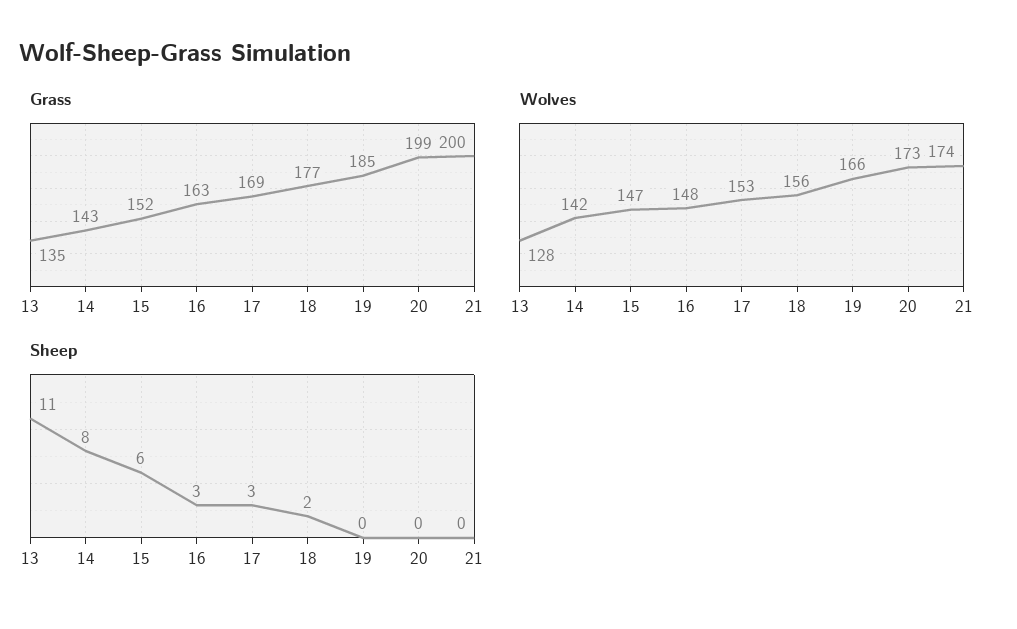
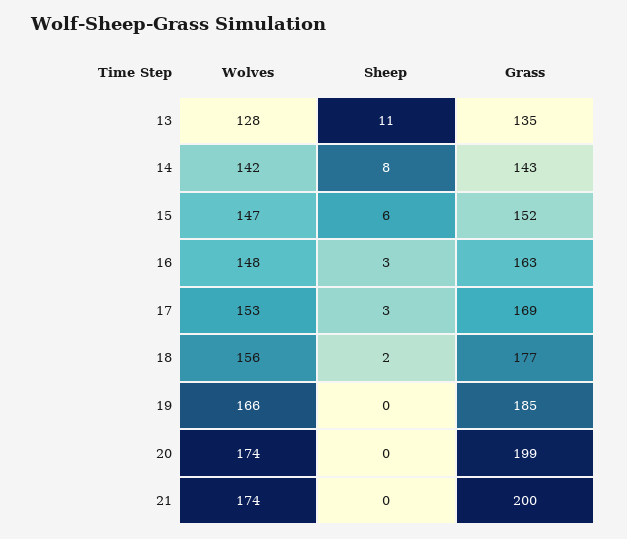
  {
    "Grass": {
      "13": 135,
      "14": 143,
      "15": 152,
      "16": 163,
      "17": 169,
      "18": 177,
      "19": 185,
      "20": 199,
      "21": 200
    },
    "Wolves": {
      "13": 128,
      "14": 142,
      "15": 147,
      "16": 148,
      "17": 153,
      "18": 156,
      "19": 166,
-     "20": 173,
+     "20": 174,
      "21": 174
    },
    "Sheep": {
      "13": 11,
      "14": 8,
      "15": 6,
      "16": 3,
      "17": 3,
      "18": 2,
      "19": 0,
      "20": 0,
      "21": 0
    }
  }

